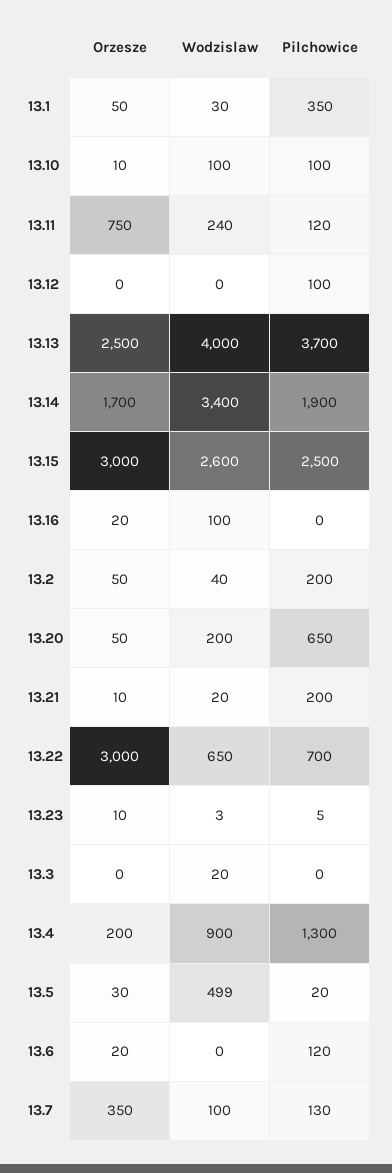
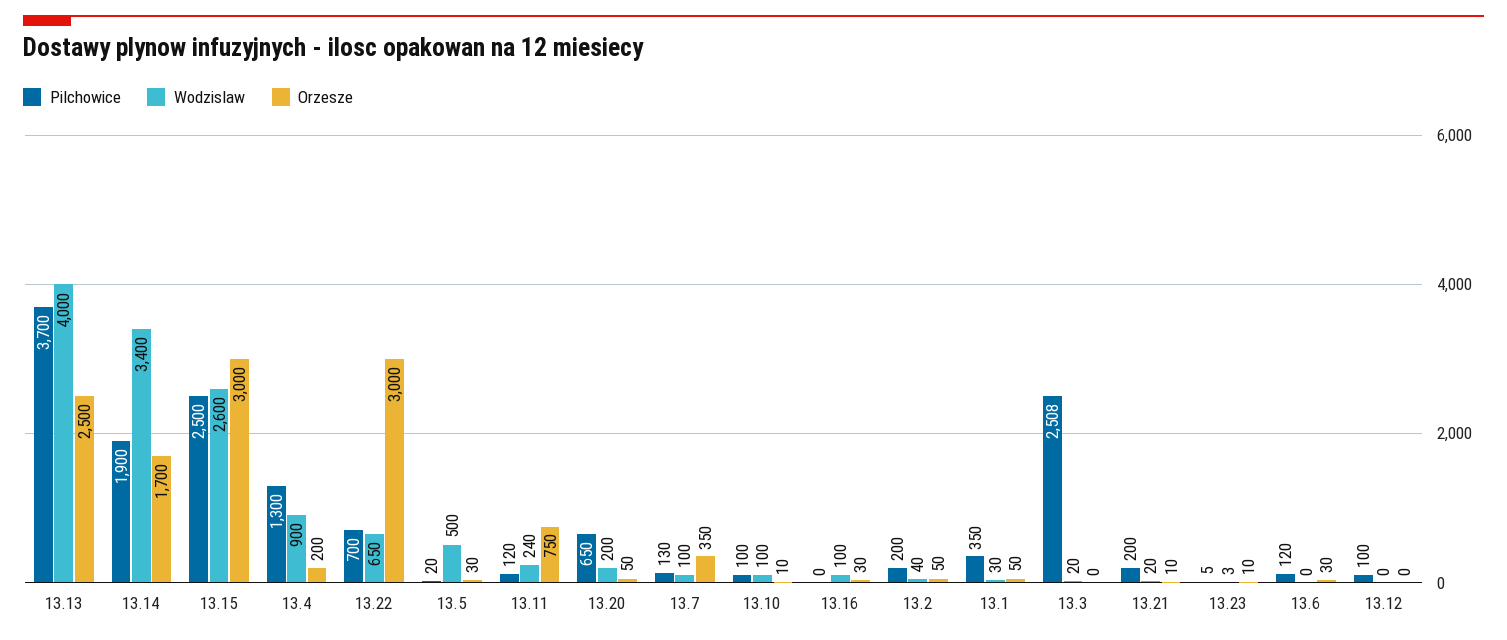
  {
    "Orzesze": {
      "13.1": 50,
      "13.10": 10,
      "13.11": 750,
      "13.12": 0,
      "13.13": 2500,
      "13.14": 1700,
      "13.15": 3000,
-     "13.16": 20,
+     "13.16": 30,
      "13.2": 50,
      "13.20": 50,
      "13.21": 10,
      "13.22": 3000,
      "13.23": 10,
      "13.3": 0,
      "13.4": 200,
      "13.5": 30,
-     "13.6": 20,
+     "13.6": 30,
      "13.7": 350
    },
    "Wodzislaw": {
      "13.1": 30,
      "13.10": 100,
      "13.11": 240,
      "13.12": 0,
      "13.13": 4000,
      "13.14": 3400,
      "13.15": 2600,
      "13.16": 100,
      "13.2": 40,
      "13.20": 200,
      "13.21": 20,
      "13.22": 650,
      "13.23": 3,
      "13.3": 20,
      "13.4": 900,
-     "13.5": 499,
+     "13.5": 500,
      "13.6": 0,
      "13.7": 100
    },
    "Pilchowice": {
      "13.1": 350,
      "13.10": 100,
      "13.11": 120,
      "13.12": 100,
      "13.13": 3700,
      "13.14": 1900,
      "13.15": 2500,
      "13.16": 0,
      "13.2": 200,
      "13.20": 650,
      "13.21": 200,
      "13.22": 700,
      "13.23": 5,
-     "13.3": 0,
+     "13.3": 2508,
      "13.4": 1300,
      "13.5": 20,
      "13.6": 120,
      "13.7": 130
    }
  }

